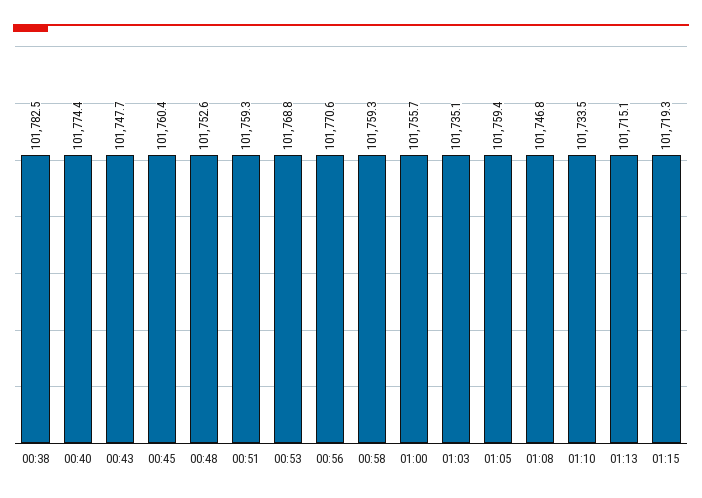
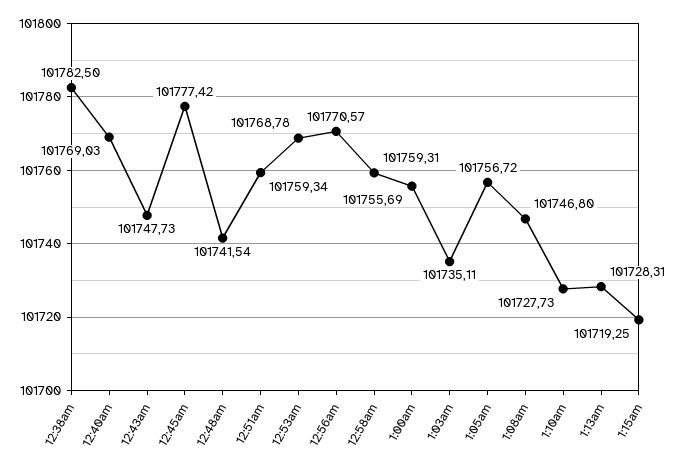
  {
    "00:38": 101782.5,
-   "00:40": 101774.4,
+   "00:40": 101769.03,
    "00:43": 101747.73,
-   "00:45": 101760.4,
+   "00:45": 101777.42,
-   "00:48": 101752.6,
+   "00:48": 101741.54,
    "00:51": 101759.34,
    "00:53": 101768.78,
    "00:56": 101770.57,
    "00:58": 101759.31,
    "01:00": 101755.69,
    "01:03": 101735.11,
-   "01:05": 101759.4,
+   "01:05": 101756.72,
    "01:08": 101746.8,
-   "01:10": 101733.5,
+   "01:10": 101727.73,
-   "01:13": 101715.1,
+   "01:13": 101728.31,
    "01:15": 101719.25
  }

